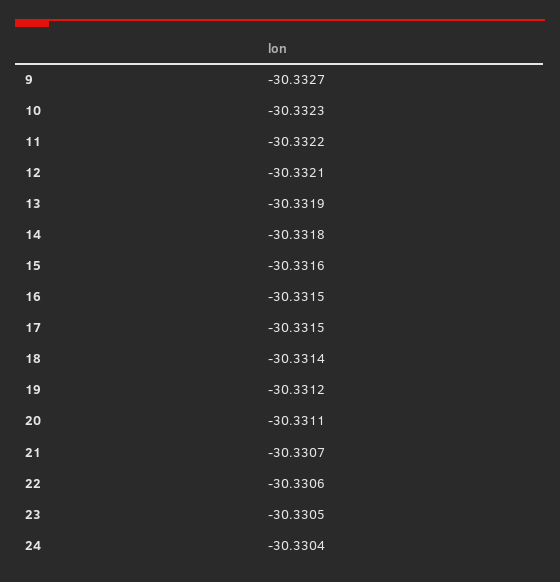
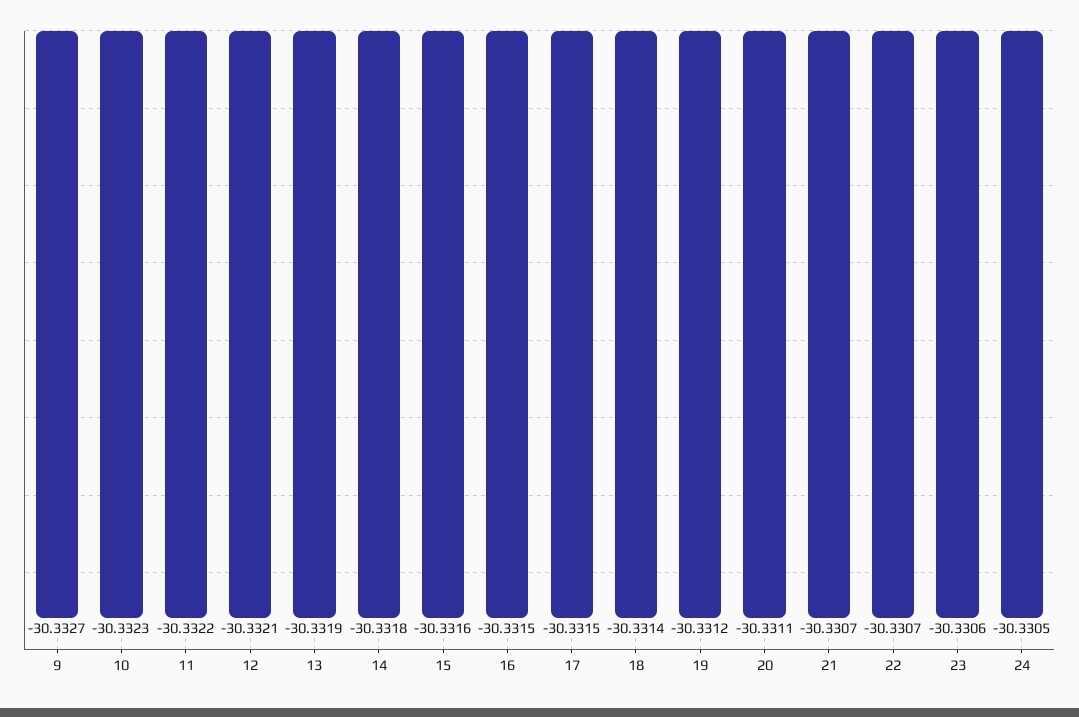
  {
    "9": -30.3327,
    "10": -30.3323,
    "11": -30.3322,
    "12": -30.3321,
    "13": -30.3319,
    "14": -30.3318,
    "15": -30.3316,
    "16": -30.3315,
    "17": -30.3315,
    "18": -30.3314,
    "19": -30.3312,
    "20": -30.3311,
    "21": -30.3307,
-   "22": -30.3306,
+   "22": -30.3307,
-   "23": -30.3305,
+   "23": -30.3306,
-   "24": -30.3304
+   "24": -30.3305
  }

